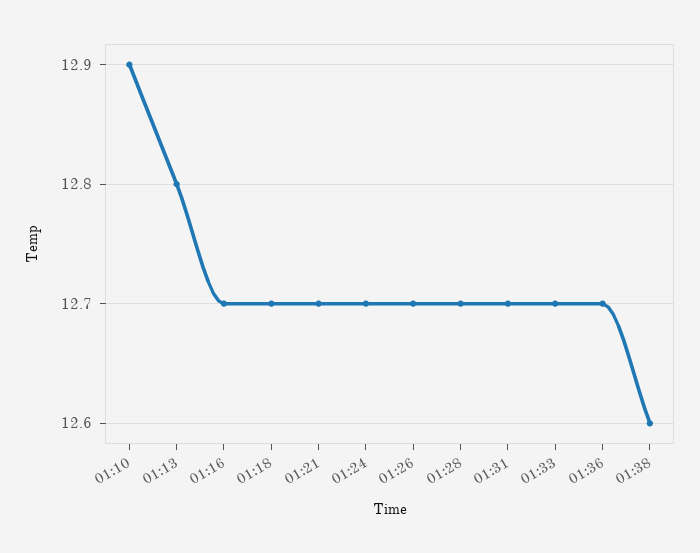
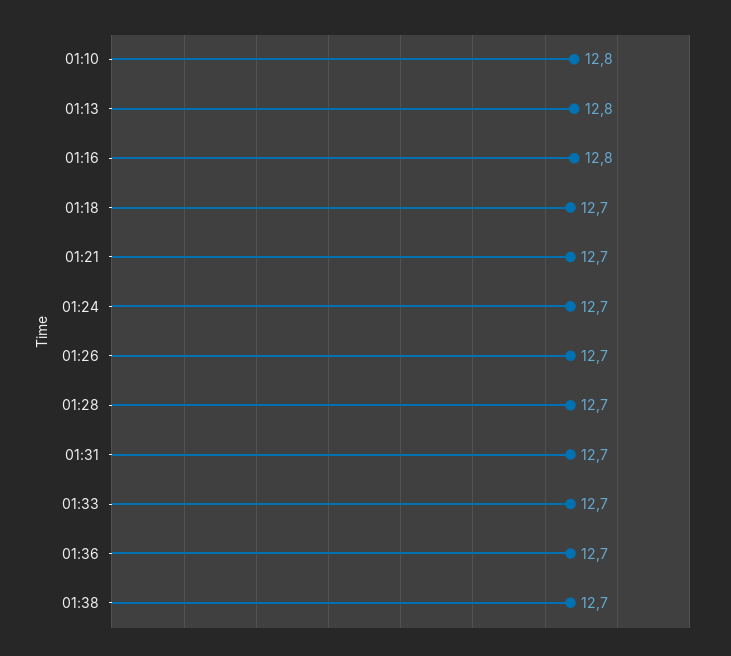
  {
-   "01:10": 12.9,
+   "01:10": 12.8,
    "01:13": 12.8,
-   "01:16": 12.7,
+   "01:16": 12.8,
    "01:18": 12.7,
    "01:21": 12.7,
    "01:24": 12.7,
    "01:26": 12.7,
    "01:28": 12.7,
    "01:31": 12.7,
    "01:33": 12.7,
    "01:36": 12.7,
-   "01:38": 12.6
+   "01:38": 12.7
  }

